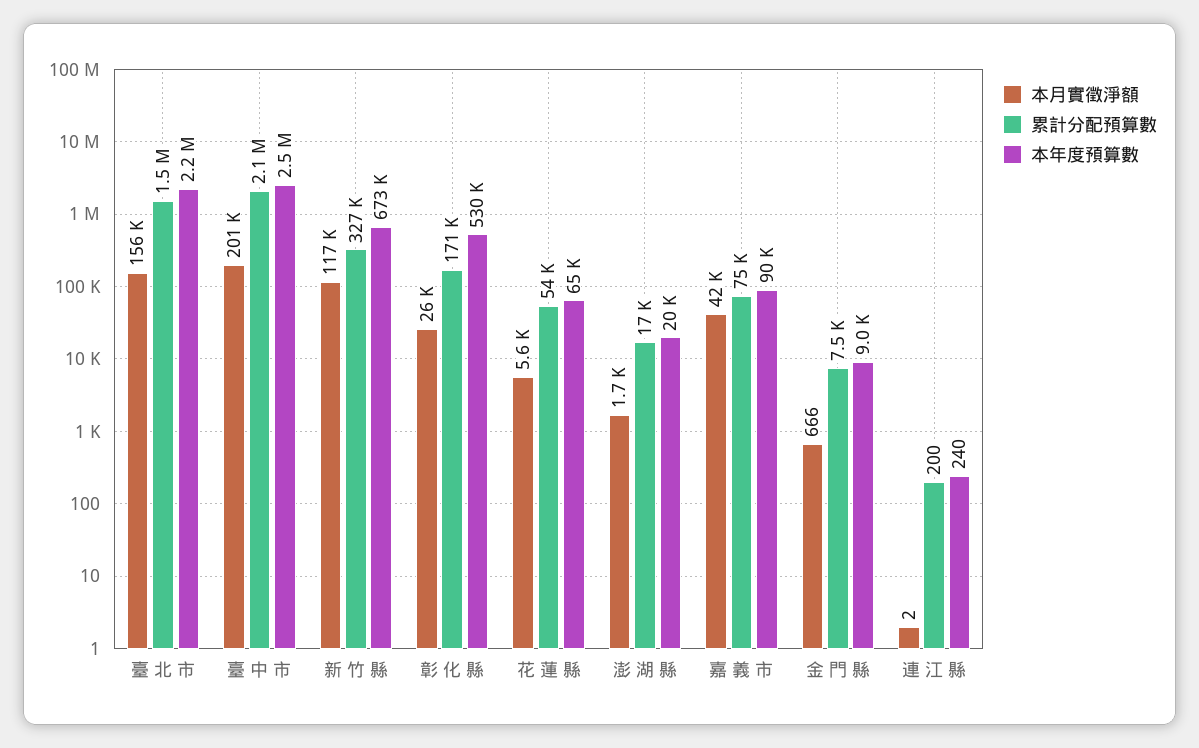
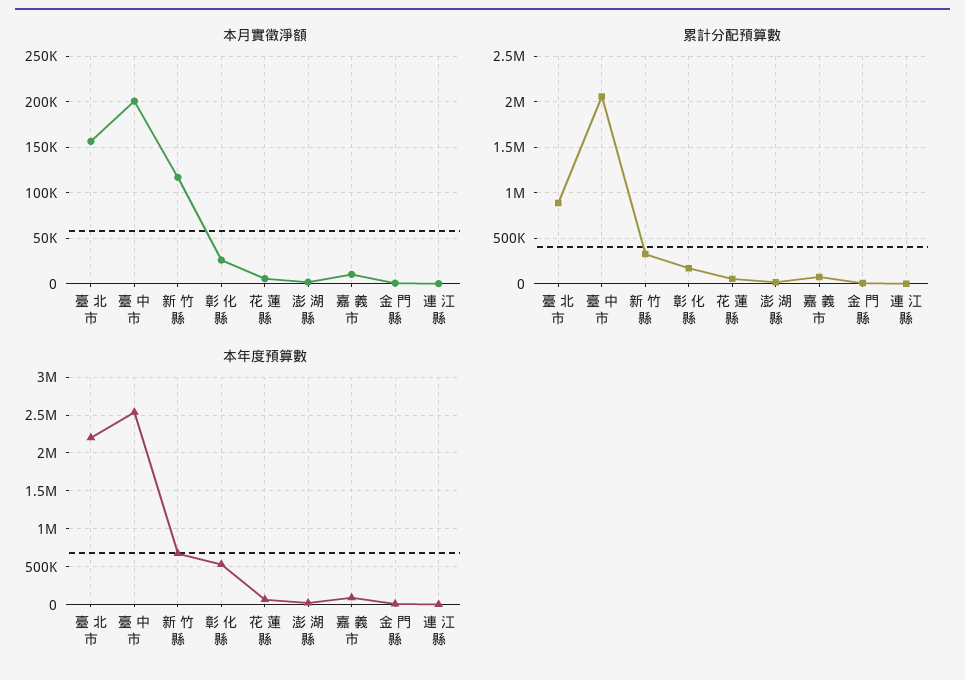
  {
    "本月實徵淨額": {
      "臺 北 市": 156000,
      "臺 中 市": 201000,
      "新 竹 縣": 117000,
      "彰 化 縣": 26000,
      "花 蓮 縣": 5600,
      "澎 湖 縣": 1700,
-     "嘉 義 市": 42000,
+     "嘉 義 市": 10000,
      "金 門 縣": 666,
      "連 江 縣": 2
    },
    "累計分配預算數": {
-     "臺 北 市": 1500000,
+     "臺 北 市": 900000,
      "臺 中 市": 2100000,
      "新 竹 縣": 327000,
      "彰 化 縣": 171000,
      "花 蓮 縣": 54000,
      "澎 湖 縣": 17000,
      "嘉 義 市": 75000,
      "金 門 縣": 7500,
      "連 江 縣": 200
    },
    "本年度預算數": {
      "臺 北 市": 2200000,
      "臺 中 市": 2500000,
      "新 竹 縣": 673000,
      "彰 化 縣": 530000,
      "花 蓮 縣": 65000,
      "澎 湖 縣": 20000,
      "嘉 義 市": 90000,
      "金 門 縣": 9000,
      "連 江 縣": 240
    }
  }

